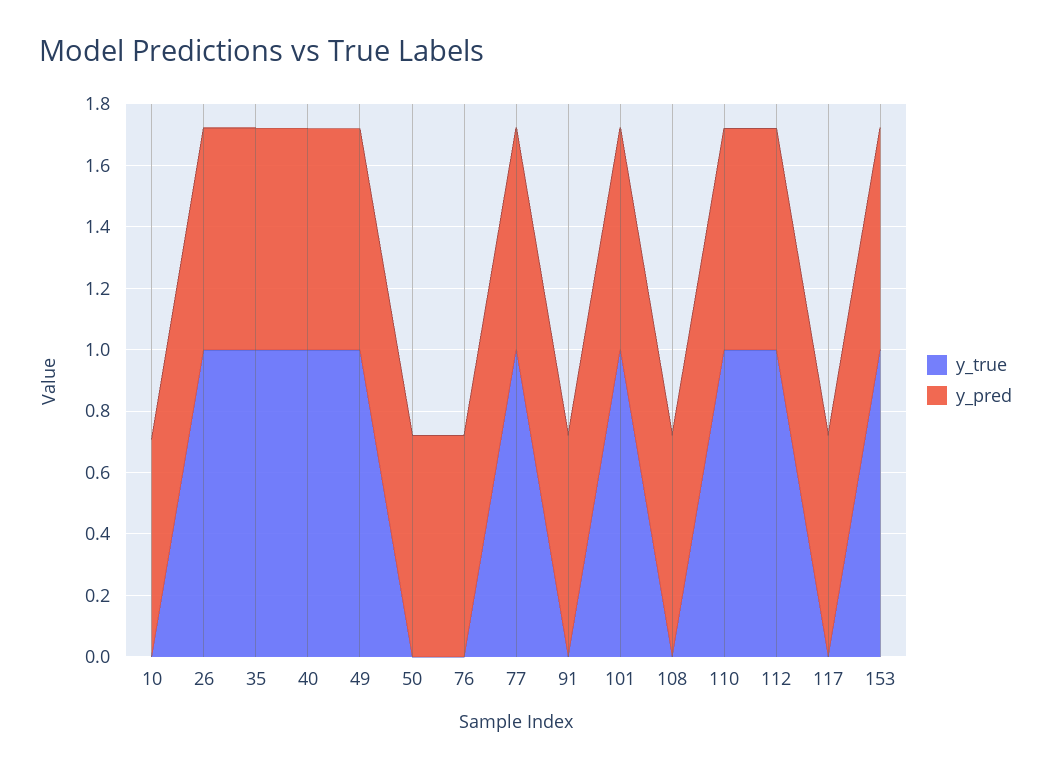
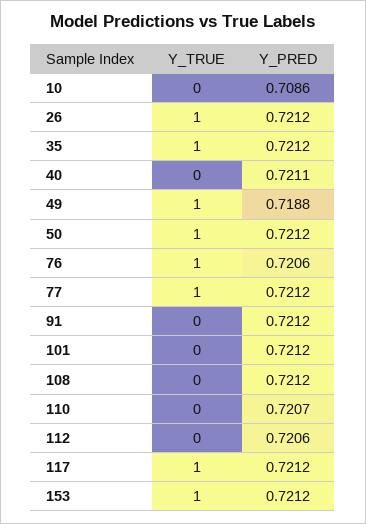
  {
    "y_true": {
      "10": 0,
      "26": 1,
      "35": 1,
-     "40": 1,
+     "40": 0,
      "49": 1,
-     "50": 0,
+     "50": 1,
-     "76": 0,
+     "76": 1,
      "77": 1,
      "91": 0,
-     "101": 1,
+     "101": 0,
      "108": 0,
-     "110": 1,
+     "110": 0,
-     "112": 1,
+     "112": 0,
-     "117": 0,
+     "117": 1,
      "153": 1
    },
    "y_pred": {
      "10": 0.7086,
      "26": 0.7212,
      "35": 0.7212,
      "40": 0.7211,
      "49": 0.7188,
      "50": 0.7212,
      "76": 0.7206,
      "77": 0.7212,
      "91": 0.7212,
      "101": 0.7212,
      "108": 0.7212,
      "110": 0.7207,
      "112": 0.7206,
      "117": 0.7212,
      "153": 0.7212
    }
  }

